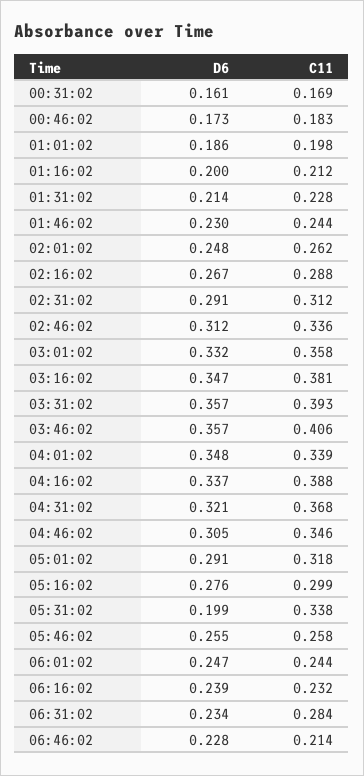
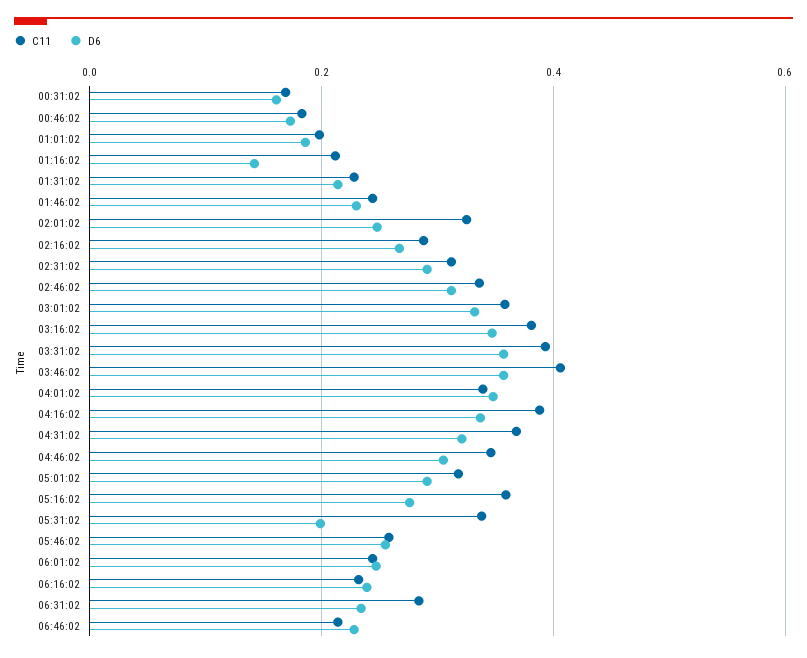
  {
    "D6": {
      "00:31:02": 0.161,
      "00:46:02": 0.173,
      "01:01:02": 0.186,
-     "01:16:02": 0.2,
+     "01:16:02": 0.14,
      "01:31:02": 0.214,
      "01:46:02": 0.23,
      "02:01:02": 0.248,
      "02:16:02": 0.267,
      "02:31:02": 0.291,
      "02:46:02": 0.312,
      "03:01:02": 0.332,
      "03:16:02": 0.347,
      "03:31:02": 0.357,
      "03:46:02": 0.357,
      "04:01:02": 0.348,
      "04:16:02": 0.337,
      "04:31:02": 0.321,
      "04:46:02": 0.305,
      "05:01:02": 0.291,
      "05:16:02": 0.276,
      "05:31:02": 0.199,
      "05:46:02": 0.255,
      "06:01:02": 0.247,
      "06:16:02": 0.239,
      "06:31:02": 0.234,
      "06:46:02": 0.228
    },
    "C11": {
      "00:31:02": 0.169,
      "00:46:02": 0.183,
      "01:01:02": 0.198,
      "01:16:02": 0.212,
      "01:31:02": 0.228,
      "01:46:02": 0.244,
-     "02:01:02": 0.262,
+     "02:01:02": 0.32,
      "02:16:02": 0.288,
      "02:31:02": 0.312,
      "02:46:02": 0.336,
      "03:01:02": 0.358,
      "03:16:02": 0.381,
      "03:31:02": 0.393,
      "03:46:02": 0.406,
      "04:01:02": 0.339,
      "04:16:02": 0.388,
      "04:31:02": 0.368,
      "04:46:02": 0.346,
      "05:01:02": 0.318,
-     "05:16:02": 0.299,
+     "05:16:02": 0.36,
      "05:31:02": 0.338,
      "05:46:02": 0.258,
      "06:01:02": 0.244,
      "06:16:02": 0.232,
      "06:31:02": 0.284,
      "06:46:02": 0.214
    }
  }

